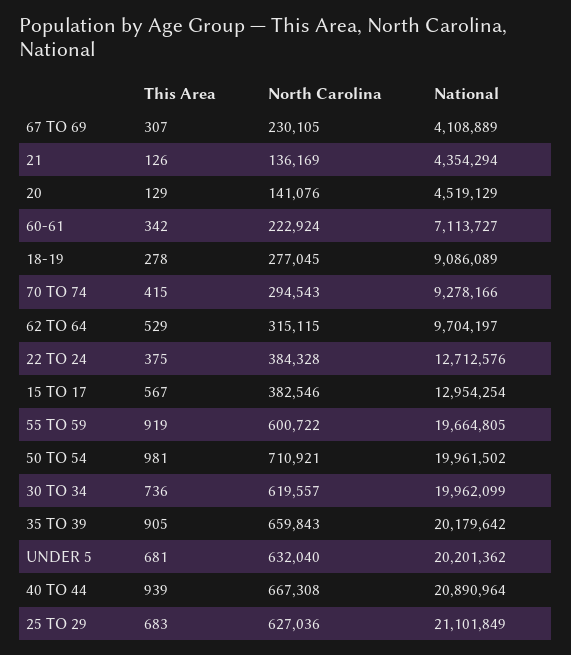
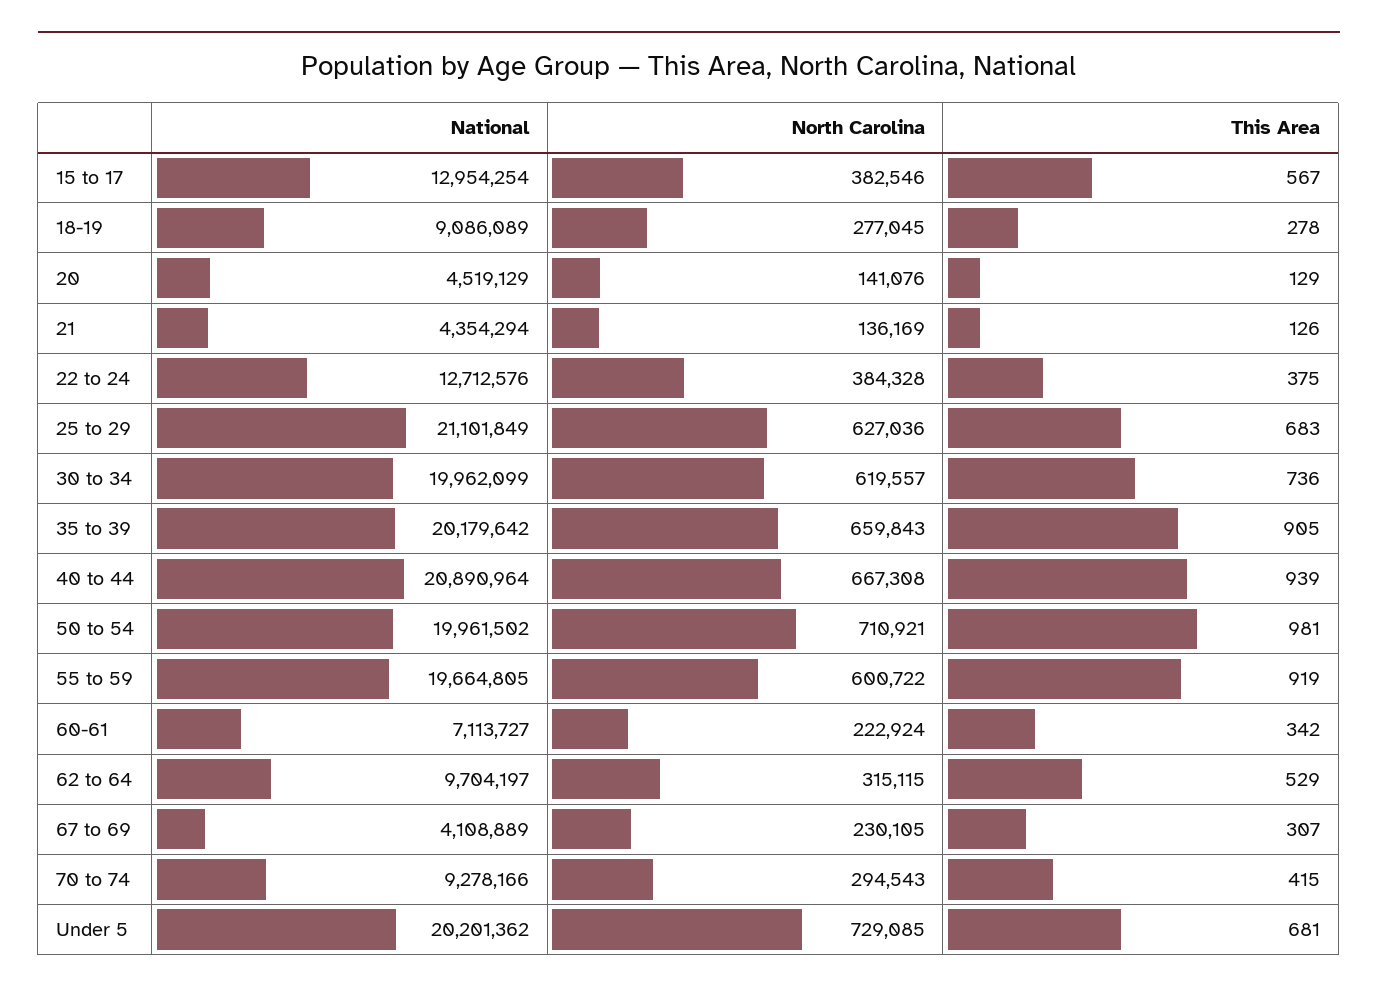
  {
    "This Area": {
      "67 TO 69": 307,
      "21": 126,
      "20": 129,
      "60-61": 342,
      "18-19": 278,
      "70 TO 74": 415,
      "62 TO 64": 529,
      "22 TO 24": 375,
      "15 TO 17": 567,
      "55 TO 59": 919,
      "50 TO 54": 981,
      "30 TO 34": 736,
      "35 TO 39": 905,
      "UNDER 5": 681,
      "40 TO 44": 939,
      "25 TO 29": 683
    },
    "North Carolina": {
      "67 TO 69": 230105,
      "21": 136169,
      "20": 141076,
      "60-61": 222924,
      "18-19": 277045,
      "70 TO 74": 294543,
      "62 TO 64": 315115,
      "22 TO 24": 384328,
      "15 TO 17": 382546,
      "55 TO 59": 600722,
      "50 TO 54": 710921,
      "30 TO 34": 619557,
      "35 TO 39": 659843,
-     "UNDER 5": 632040,
+     "UNDER 5": 729085,
      "40 TO 44": 667308,
      "25 TO 29": 627036
    },
    "National": {
      "67 TO 69": 4108889,
      "21": 4354294,
      "20": 4519129,
      "60-61": 7113727,
      "18-19": 9086089,
      "70 TO 74": 9278166,
      "62 TO 64": 9704197,
      "22 TO 24": 12712576,
      "15 TO 17": 12954254,
      "55 TO 59": 19664805,
      "50 TO 54": 19961502,
      "30 TO 34": 19962099,
      "35 TO 39": 20179642,
      "UNDER 5": 20201362,
      "40 TO 44": 20890964,
      "25 TO 29": 21101849
    }
  }

